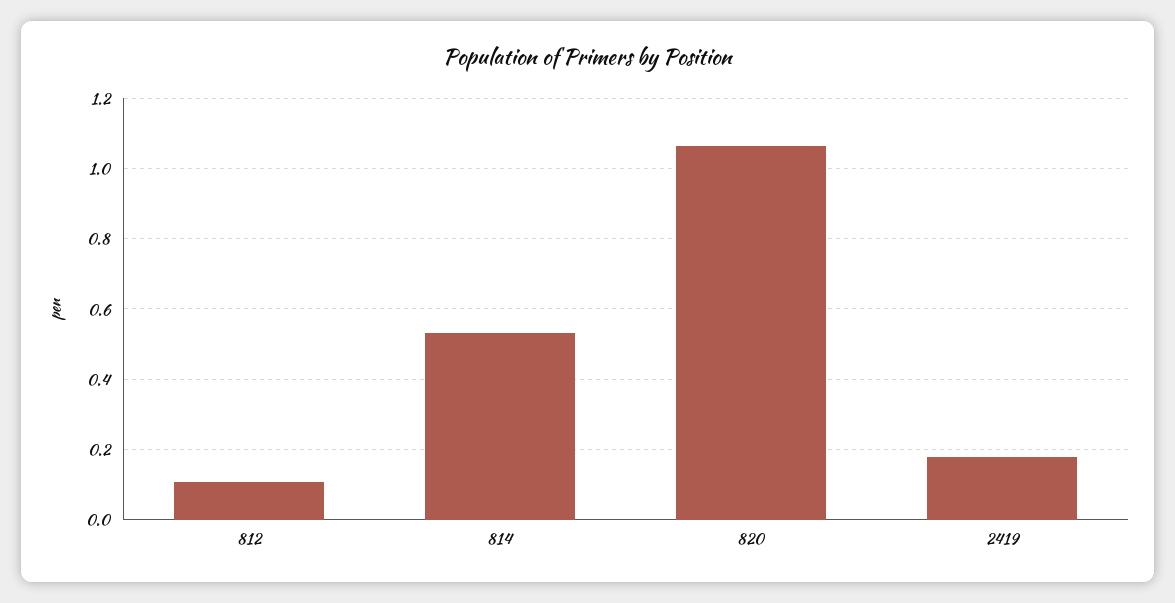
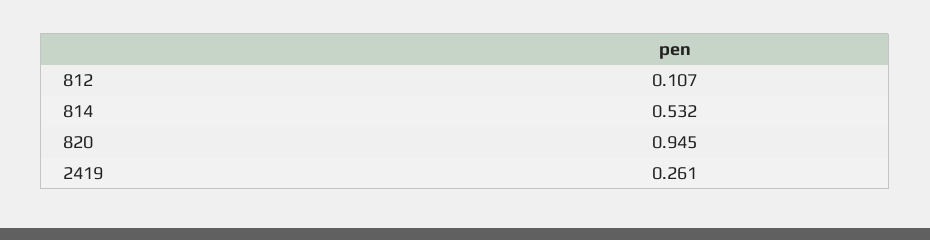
  {
    "812": 0.107,
    "814": 0.532,
-   "820": 1.06,
+   "820": 0.945,
-   "2419": 0.18
+   "2419": 0.261
  }

